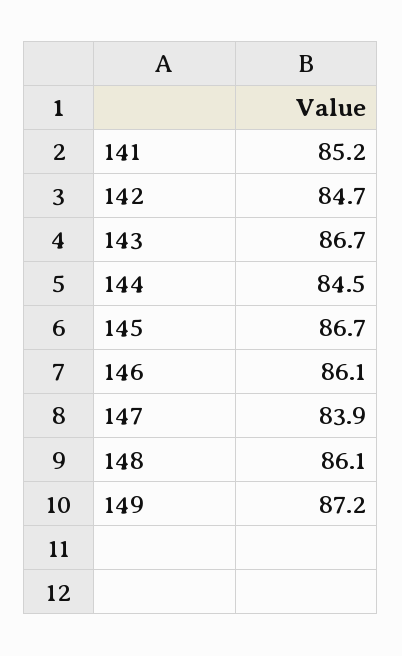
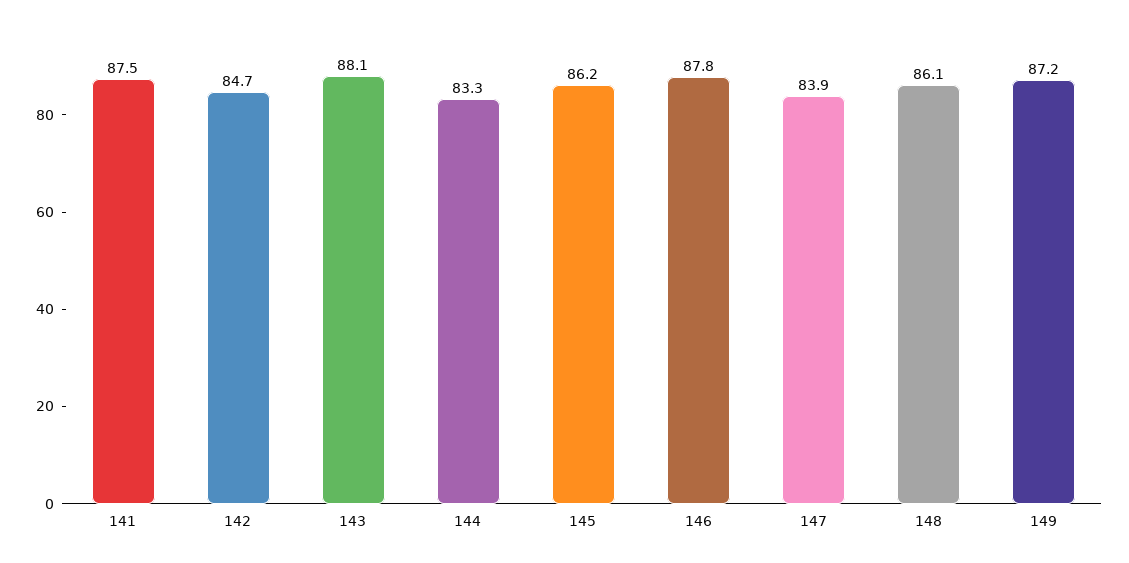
  {
-   "141": 85.2,
+   "141": 87.5,
    "142": 84.7,
-   "143": 86.7,
+   "143": 88.1,
-   "144": 84.5,
+   "144": 83.3,
-   "145": 86.7,
+   "145": 86.2,
-   "146": 86.1,
+   "146": 87.8,
    "147": 83.9,
    "148": 86.1,
    "149": 87.2
  }

